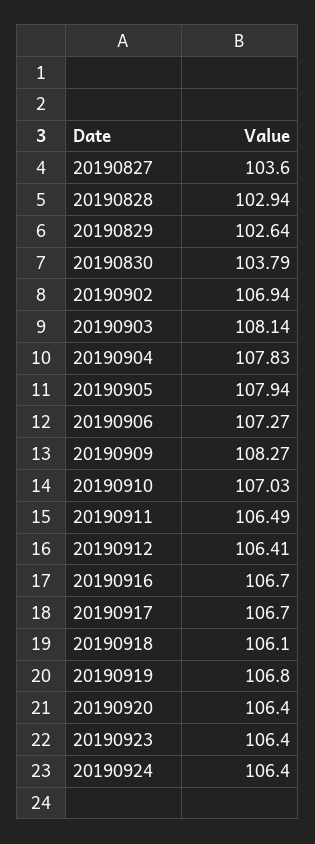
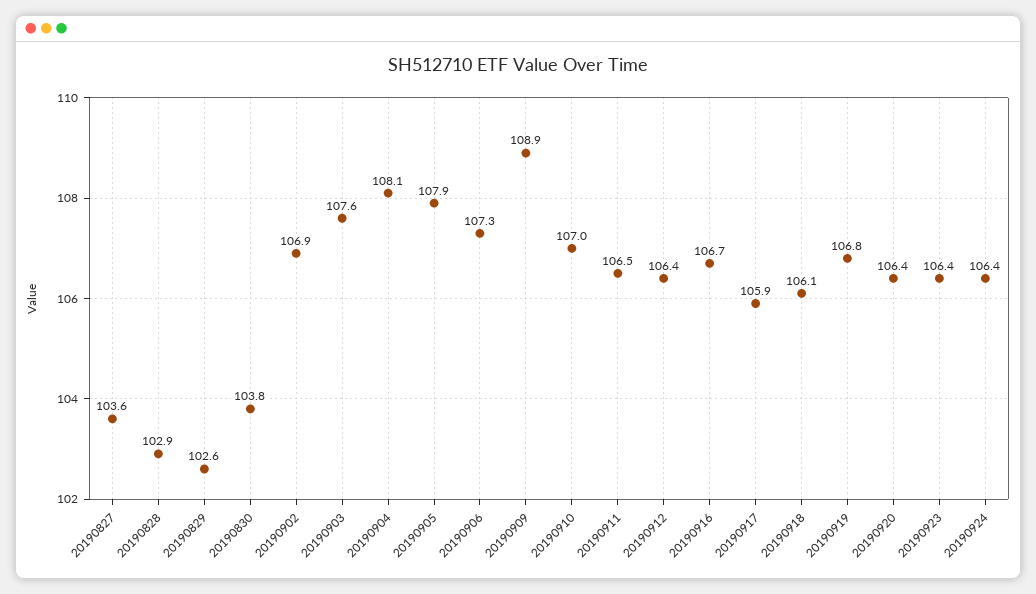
  {
    "20190827": 103.6,
    "20190828": 102.94,
    "20190829": 102.64,
    "20190830": 103.79,
    "20190902": 106.94,
-   "20190903": 108.14,
+   "20190903": 107.6,
-   "20190904": 107.83,
+   "20190904": 108.1,
    "20190905": 107.94,
    "20190906": 107.27,
-   "20190909": 108.27,
+   "20190909": 108.9,
    "20190910": 107.03,
    "20190911": 106.49,
    "20190912": 106.41,
    "20190916": 106.7,
-   "20190917": 106.7,
+   "20190917": 105.9,
    "20190918": 106.1,
    "20190919": 106.8,
    "20190920": 106.4,
    "20190923": 106.4,
    "20190924": 106.4
  }

